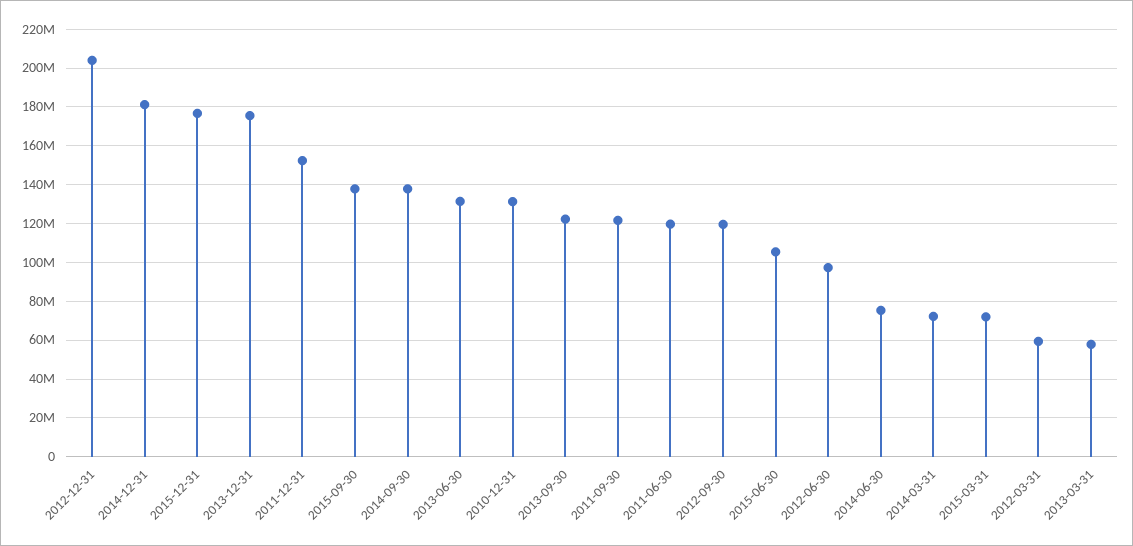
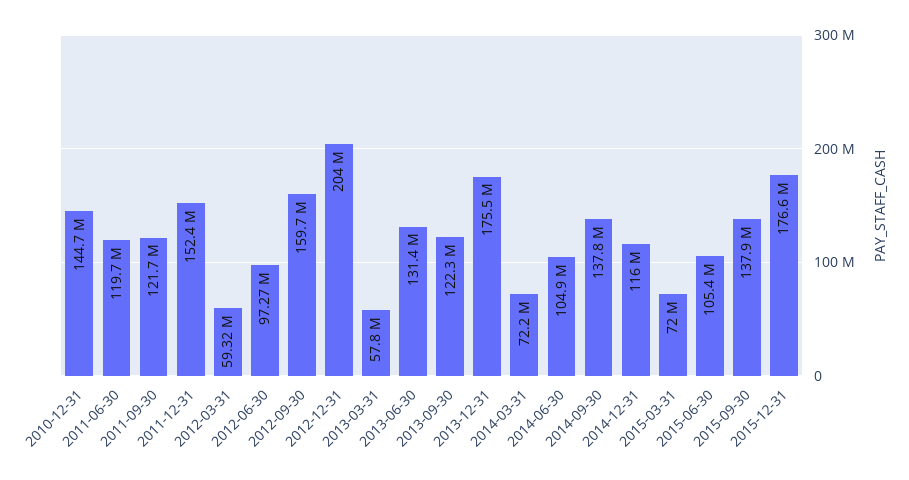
  {
    "2012-12-31": 204000000,
-   "2014-12-31": 180000000,
+   "2014-12-31": 116000000,
    "2015-12-31": 176600000,
    "2013-12-31": 175500000,
    "2011-12-31": 152400000,
    "2015-09-30": 137900000,
    "2014-09-30": 137800000,
    "2013-06-30": 131400000,
-   "2010-12-31": 130000000,
+   "2010-12-31": 144700000,
    "2013-09-30": 122300000,
    "2011-09-30": 121700000,
    "2011-06-30": 119700000,
-   "2012-09-30": 120000000,
+   "2012-09-30": 159700000,
    "2015-06-30": 105400000,
    "2012-06-30": 97270000,
-   "2014-06-30": 75000000,
+   "2014-06-30": 104900000,
    "2014-03-31": 72200000,
    "2015-03-31": 72000000,
    "2012-03-31": 59320000,
    "2013-03-31": 57800000
  }

